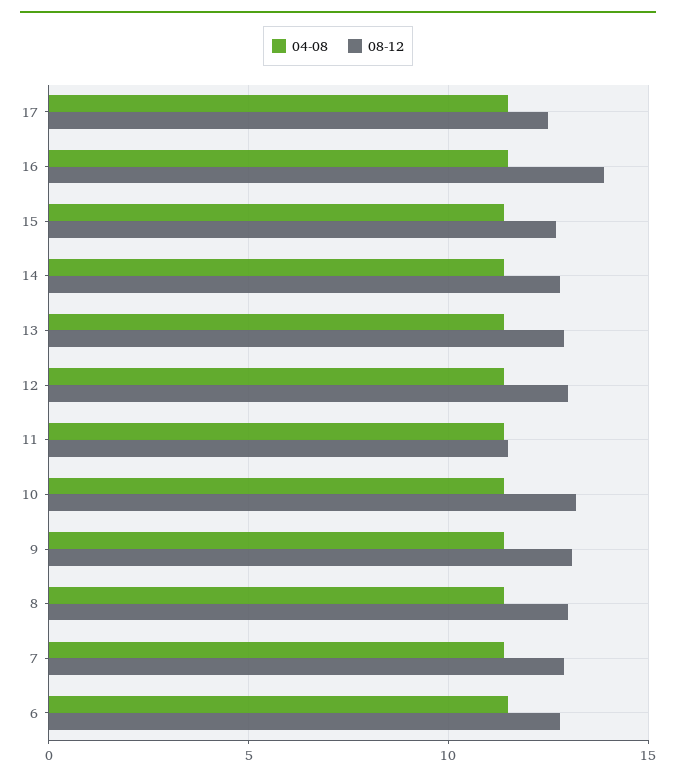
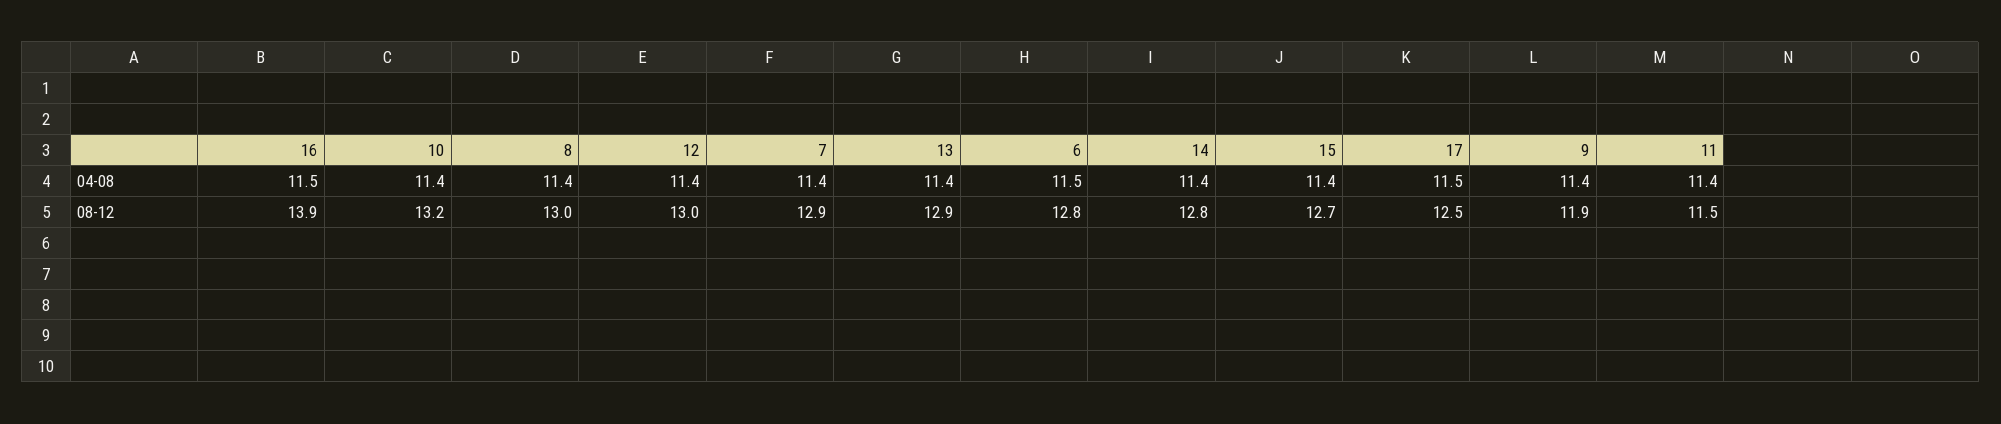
  {
    "04-08": {
      "17": 11.5,
      "16": 11.5,
      "15": 11.4,
      "14": 11.4,
      "13": 11.4,
      "12": 11.4,
      "11": 11.4,
      "10": 11.4,
      "9": 11.4,
      "8": 11.4,
      "7": 11.4,
      "6": 11.5
    },
    "08-12": {
      "17": 12.5,
      "16": 13.9,
      "15": 12.7,
      "14": 12.8,
      "13": 12.9,
      "12": 13,
      "11": 11.5,
      "10": 13.2,
-     "9": 13,
+     "9": 11.9,
      "8": 13,
      "7": 12.9,
      "6": 12.8
    }
  }

